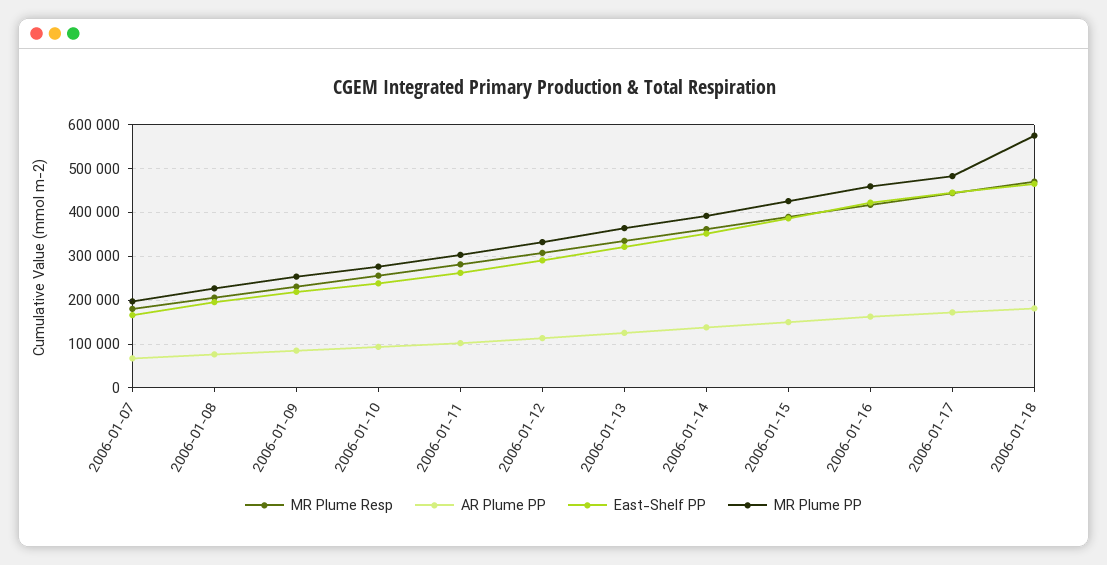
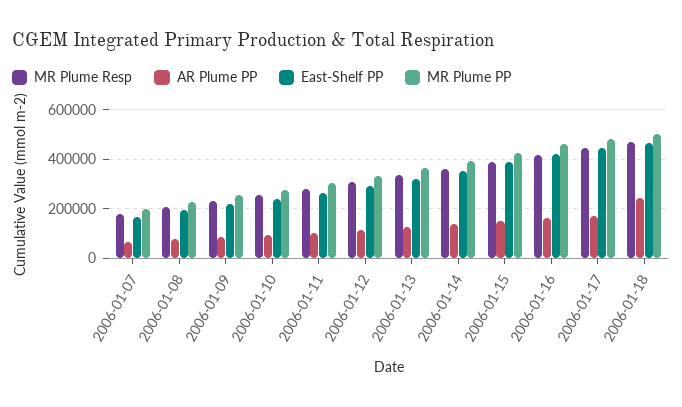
  {
    "MR Plume Resp": {
      "2006-01-07": 180000,
      "2006-01-08": 200000,
      "2006-01-09": 240000,
      "2006-01-10": 260000,
      "2006-01-11": 280000,
      "2006-01-12": 300000,
      "2006-01-13": 340000,
      "2006-01-14": 360000,
      "2006-01-15": 380000,
      "2006-01-16": 420000,
      "2006-01-17": 440000,
      "2006-01-18": 460000
    },
    "AR Plume PP": {
      "2006-01-07": 60000,
      "2006-01-08": 80000,
      "2006-01-09": 80000,
      "2006-01-10": 100000,
      "2006-01-11": 100000,
      "2006-01-12": 120000,
      "2006-01-13": 120000,
      "2006-01-14": 140000,
      "2006-01-15": 140000,
      "2006-01-16": 160000,
      "2006-01-17": 180000,
-     "2006-01-18": 180000
+     "2006-01-18": 250000
    },
    "East-Shelf PP": {
      "2006-01-07": 160000,
      "2006-01-08": 200000,
      "2006-01-09": 220000,
      "2006-01-10": 240000,
      "2006-01-11": 260000,
      "2006-01-12": 300000,
      "2006-01-13": 320000,
      "2006-01-14": 360000,
      "2006-01-15": 380000,
      "2006-01-16": 420000,
      "2006-01-17": 440000,
      "2006-01-18": 460000
    },
    "MR Plume PP": {
      "2006-01-07": 200000,
      "2006-01-08": 220000,
      "2006-01-09": 260000,
      "2006-01-10": 280000,
      "2006-01-11": 300000,
      "2006-01-12": 340000,
      "2006-01-13": 360000,
      "2006-01-14": 400000,
      "2006-01-15": 420000,
      "2006-01-16": 460000,
      "2006-01-17": 480000,
-     "2006-01-18": 580000
+     "2006-01-18": 500000
    }
  }

